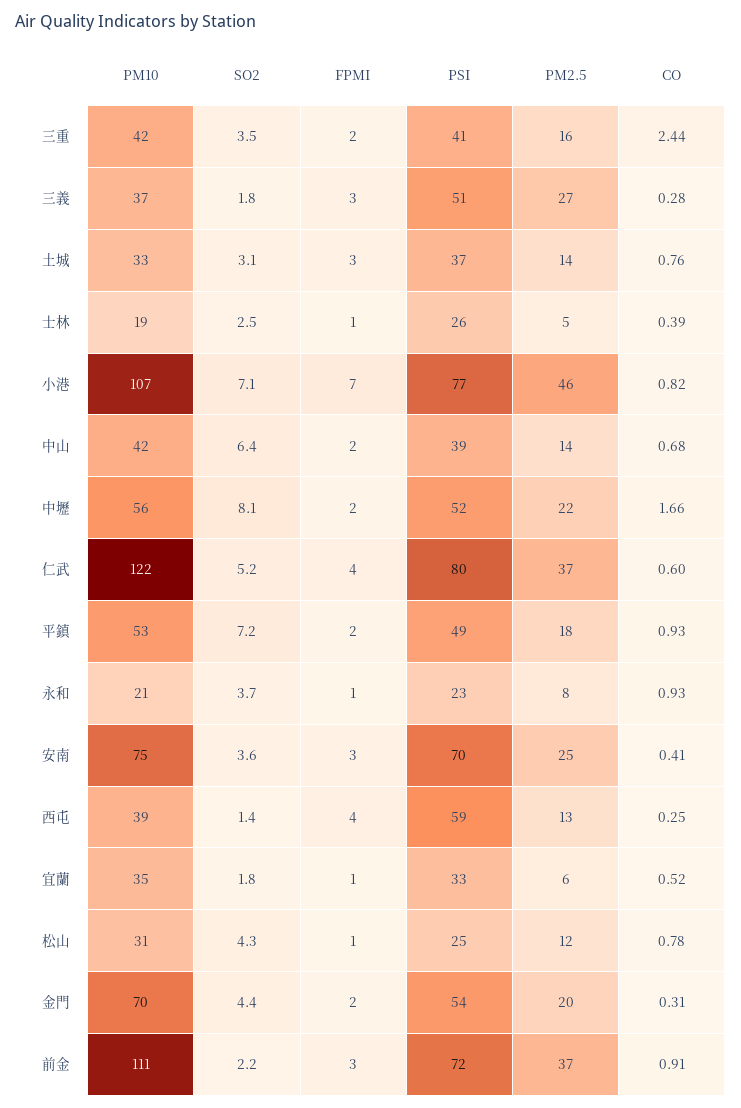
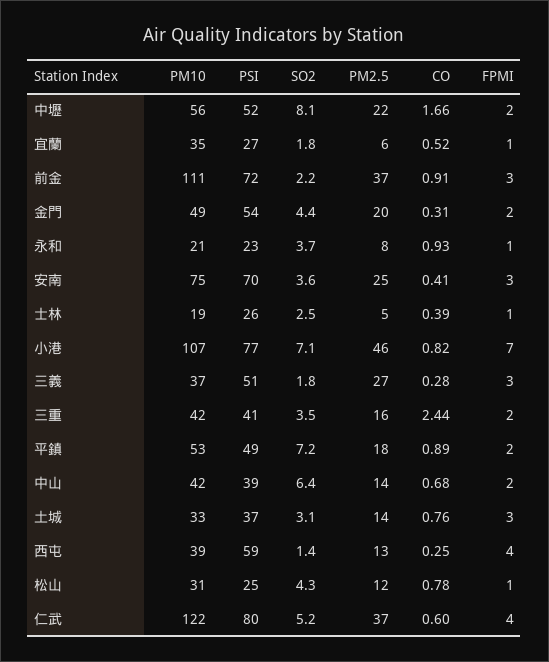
  {
    "PM10": {
      "三重": 42,
      "三義": 37,
      "土城": 33,
      "士林": 19,
      "小港": 107,
      "中山": 42,
      "中壢": 56,
      "仁武": 122,
      "平鎮": 53,
      "永和": 21,
      "安南": 75,
      "西屯": 39,
      "宜蘭": 35,
      "松山": 31,
-     "金門": 70,
+     "金門": 49,
      "前金": 111
    },
    "SO2": {
      "三重": 3.5,
      "三義": 1.8,
      "土城": 3.1,
      "士林": 2.5,
      "小港": 7.1,
      "中山": 6.4,
      "中壢": 8.1,
      "仁武": 5.2,
      "平鎮": 7.2,
      "永和": 3.7,
      "安南": 3.6,
      "西屯": 1.4,
      "宜蘭": 1.8,
      "松山": 4.3,
      "金門": 4.4,
      "前金": 2.2
    },
    "FPMI": {
      "三重": 2,
      "三義": 3,
      "土城": 3,
      "士林": 1,
      "小港": 7,
      "中山": 2,
      "中壢": 2,
      "仁武": 4,
      "平鎮": 2,
      "永和": 1,
      "安南": 3,
      "西屯": 4,
      "宜蘭": 1,
      "松山": 1,
      "金門": 2,
      "前金": 3
    },
    "PSI": {
      "三重": 41,
      "三義": 51,
      "土城": 37,
      "士林": 26,
      "小港": 77,
      "中山": 39,
      "中壢": 52,
      "仁武": 80,
      "平鎮": 49,
      "永和": 23,
      "安南": 70,
      "西屯": 59,
-     "宜蘭": 33,
+     "宜蘭": 27,
      "松山": 25,
      "金門": 54,
      "前金": 72
    },
    "PM2.5": {
      "三重": 16,
      "三義": 27,
      "土城": 14,
      "士林": 5,
      "小港": 46,
      "中山": 14,
      "中壢": 22,
      "仁武": 37,
      "平鎮": 18,
      "永和": 8,
      "安南": 25,
      "西屯": 13,
      "宜蘭": 6,
      "松山": 12,
      "金門": 20,
      "前金": 37
    },
    "CO": {
      "三重": 2.44,
      "三義": 0.28,
      "土城": 0.76,
      "士林": 0.39,
      "小港": 0.82,
      "中山": 0.68,
      "中壢": 1.66,
      "仁武": 0.6,
-     "平鎮": 0.93,
+     "平鎮": 0.89,
      "永和": 0.93,
      "安南": 0.41,
      "西屯": 0.25,
      "宜蘭": 0.52,
      "松山": 0.78,
      "金門": 0.31,
      "前金": 0.91
    }
  }

